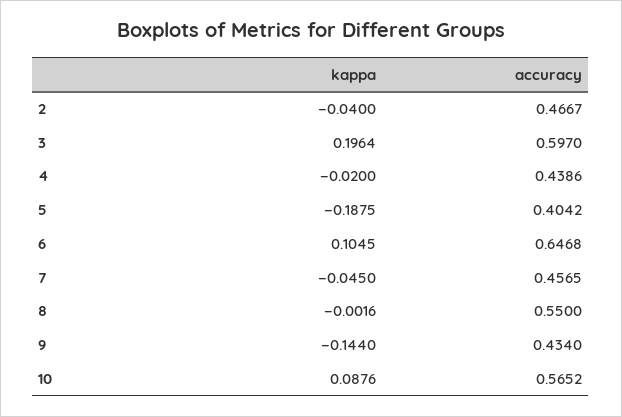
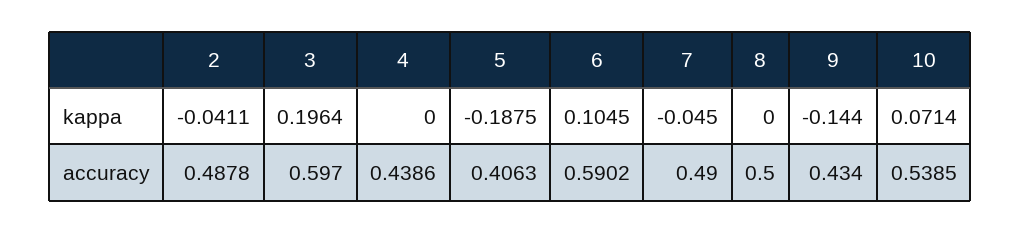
  {
    "kappa": {
-     "2": -0.04,
+     "2": -0.0411,
      "3": 0.1964,
-     "4": -0.02,
+     "4": 0,
      "5": -0.1875,
      "6": 0.1045,
      "7": -0.045,
-     "8": -0.0016,
+     "8": 0,
      "9": -0.144,
-     "10": 0.0876
+     "10": 0.0714
    },
    "accuracy": {
-     "2": 0.4667,
+     "2": 0.4878,
      "3": 0.597,
      "4": 0.4386,
-     "5": 0.4042,
+     "5": 0.4063,
-     "6": 0.6468,
+     "6": 0.5902,
-     "7": 0.4565,
+     "7": 0.49,
-     "8": 0.55,
+     "8": 0.5,
      "9": 0.434,
-     "10": 0.5652
+     "10": 0.5385
    }
  }

